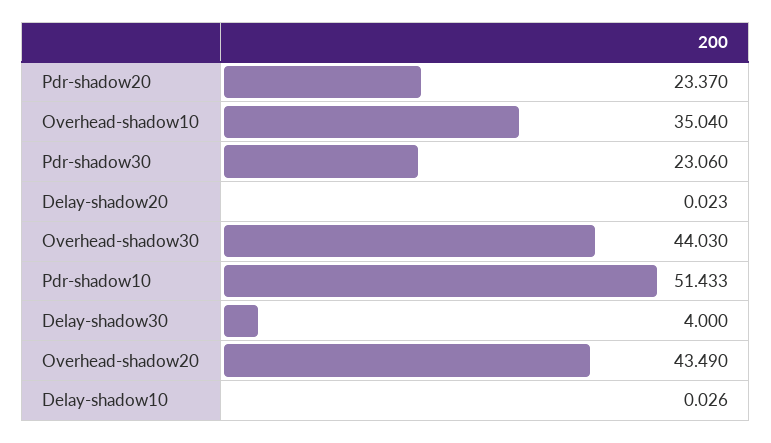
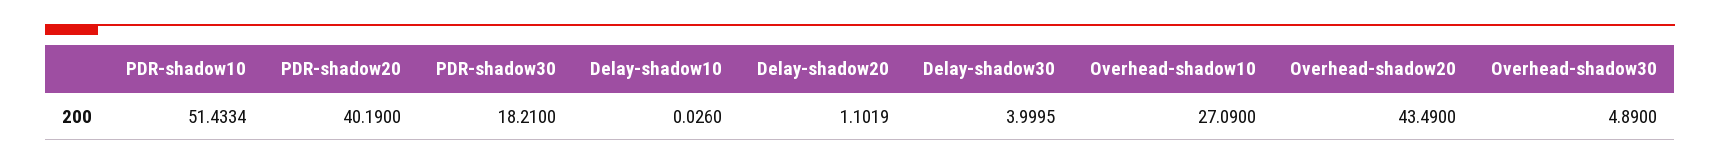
  {
-   "Pdr-shadow20": 23.37,
+   "Pdr-shadow20": 40.19,
-   "Overhead-shadow10": 35.04,
+   "Overhead-shadow10": 27.09,
-   "Pdr-shadow30": 23.06,
+   "Pdr-shadow30": 18.21,
-   "Delay-shadow20": 0.023,
+   "Delay-shadow20": 1.1019,
-   "Overhead-shadow30": 44.03,
+   "Overhead-shadow30": 4.89,
    "Pdr-shadow10": 51.4334,
    "Delay-shadow30": 3.9995,
    "Overhead-shadow20": 43.49,
    "Delay-shadow10": 0.026
  }

